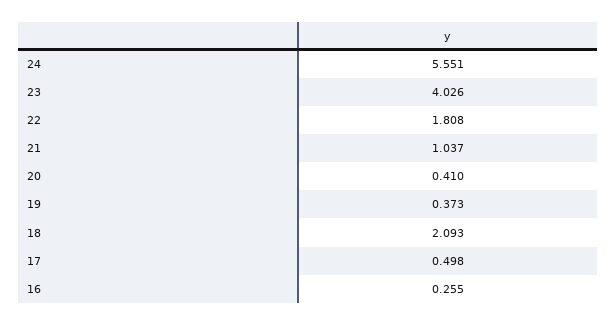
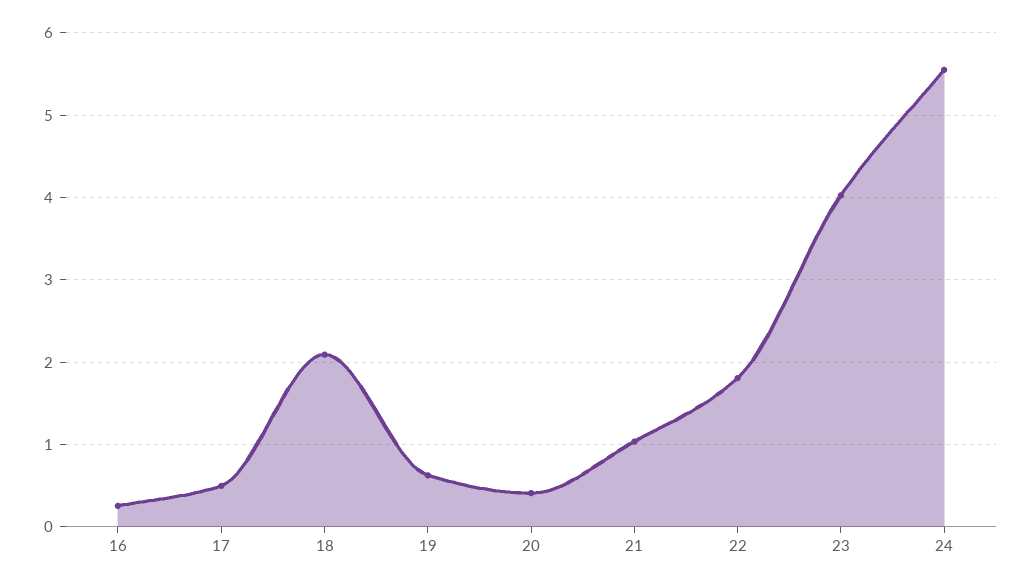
  {
    "24": 5.551,
    "23": 4.026,
    "22": 1.808,
    "21": 1.037,
    "20": 0.41,
-   "19": 0.373,
+   "19": 0.6,
    "18": 2.093,
    "17": 0.498,
    "16": 0.255
  }

